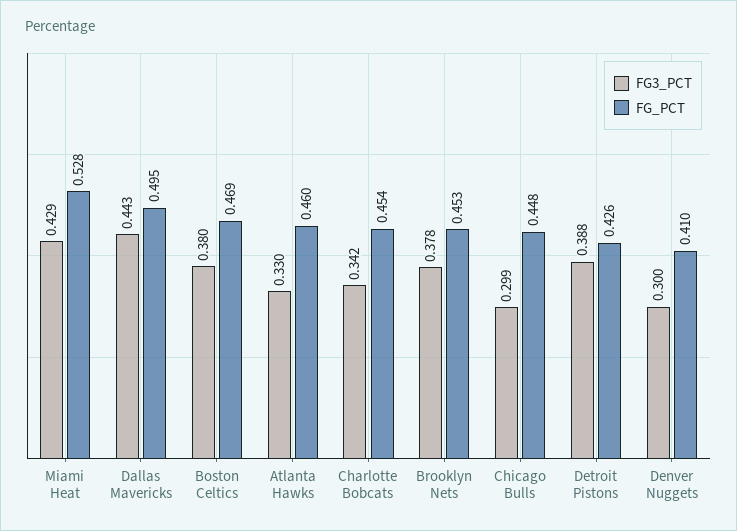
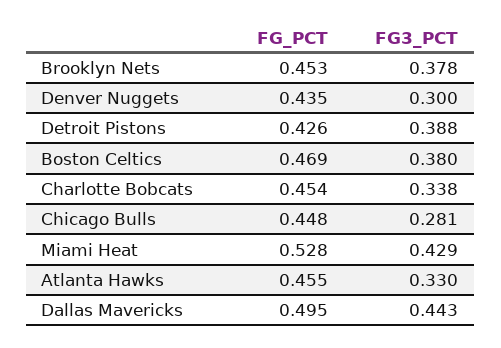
  {
    "FG3_PCT": {
      "Miami Heat": 0.429,
      "Dallas Mavericks": 0.443,
      "Boston Celtics": 0.38,
      "Atlanta Hawks": 0.33,
-     "Charlotte Bobcats": 0.342,
+     "Charlotte Bobcats": 0.338,
      "Brooklyn Nets": 0.378,
-     "Chicago Bulls": 0.299,
+     "Chicago Bulls": 0.281,
      "Detroit Pistons": 0.388,
      "Denver Nuggets": 0.3
    },
    "FG_PCT": {
      "Miami Heat": 0.528,
      "Dallas Mavericks": 0.495,
      "Boston Celtics": 0.469,
-     "Atlanta Hawks": 0.46,
+     "Atlanta Hawks": 0.455,
      "Charlotte Bobcats": 0.454,
      "Brooklyn Nets": 0.453,
      "Chicago Bulls": 0.448,
      "Detroit Pistons": 0.426,
-     "Denver Nuggets": 0.41
+     "Denver Nuggets": 0.435
    }
  }

